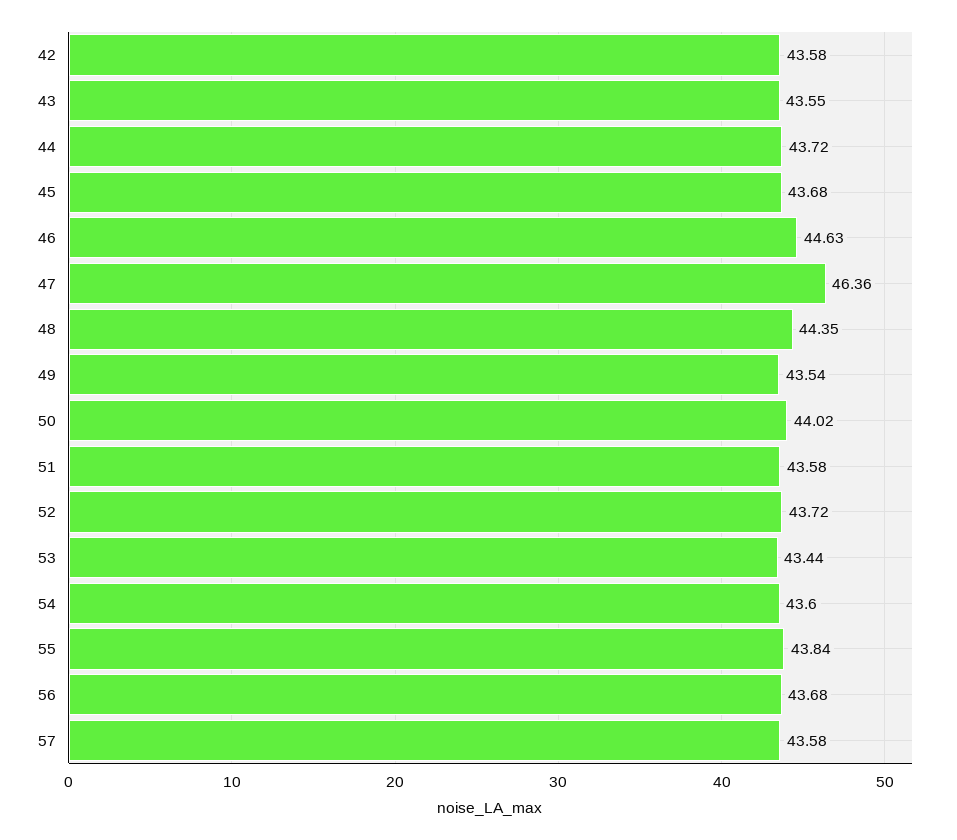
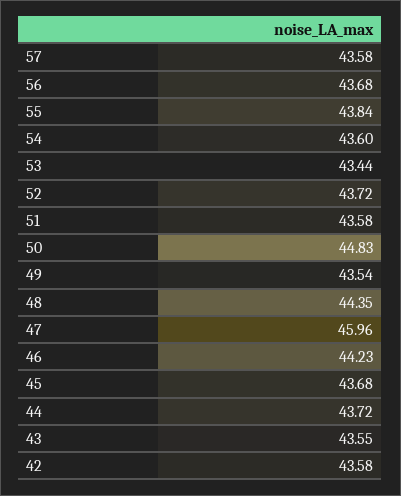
  {
    "42": 43.58,
    "43": 43.55,
    "44": 43.72,
    "45": 43.68,
-   "46": 44.63,
+   "46": 44.23,
-   "47": 46.36,
+   "47": 45.96,
    "48": 44.35,
    "49": 43.54,
-   "50": 44.02,
+   "50": 44.83,
    "51": 43.58,
    "52": 43.72,
    "53": 43.44,
    "54": 43.6,
    "55": 43.84,
    "56": 43.68,
    "57": 43.58
  }

